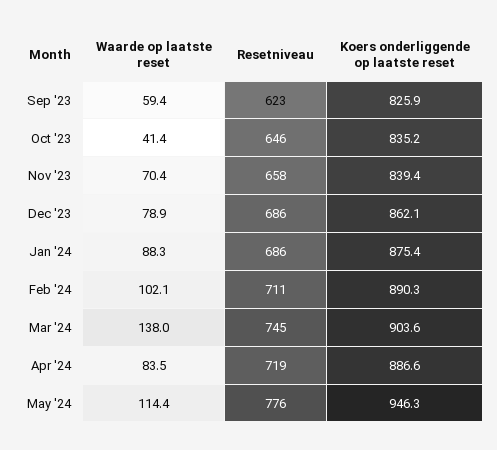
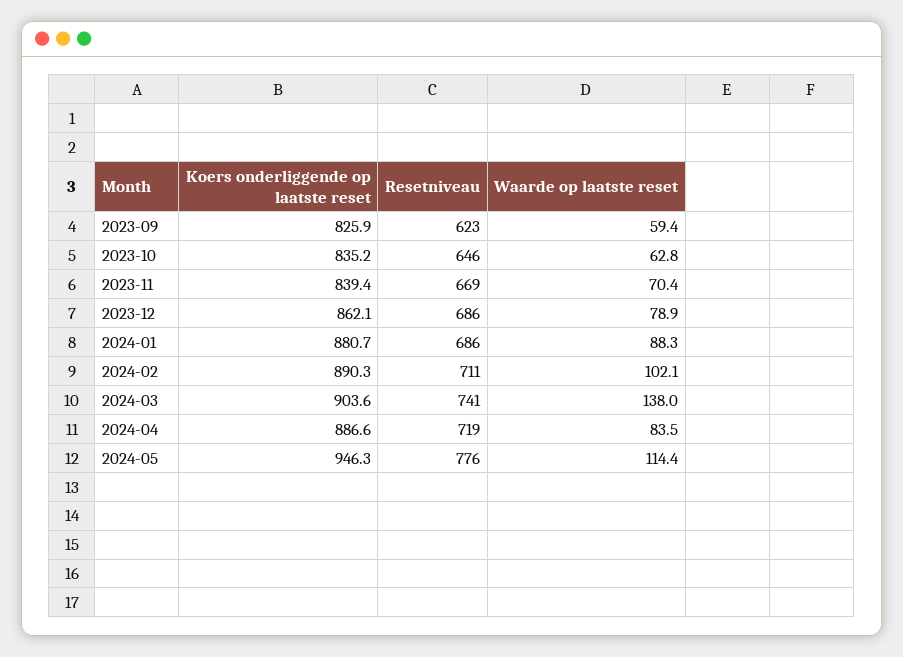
  {
    "Waarde op laatste reset": {
      "Sep '23": 59.4,
-     "Oct '23": 41.4,
+     "Oct '23": 62.8,
      "Nov '23": 70.4,
      "Dec '23": 78.9,
      "Jan '24": 88.3,
      "Feb '24": 102.1,
      "Mar '24": 138,
      "Apr '24": 83.5,
      "May '24": 114.4
    },
    "Resetniveau": {
      "Sep '23": 623,
      "Oct '23": 646,
-     "Nov '23": 658,
+     "Nov '23": 669,
      "Dec '23": 686,
      "Jan '24": 686,
      "Feb '24": 711,
-     "Mar '24": 745,
+     "Mar '24": 741,
      "Apr '24": 719,
      "May '24": 776
    },
    "Koers onderliggende op laatste reset": {
      "Sep '23": 825.9,
      "Oct '23": 835.2,
      "Nov '23": 839.4,
      "Dec '23": 862.1,
-     "Jan '24": 875.4,
+     "Jan '24": 880.7,
      "Feb '24": 890.3,
      "Mar '24": 903.6,
      "Apr '24": 886.6,
      "May '24": 946.3
    }
  }

